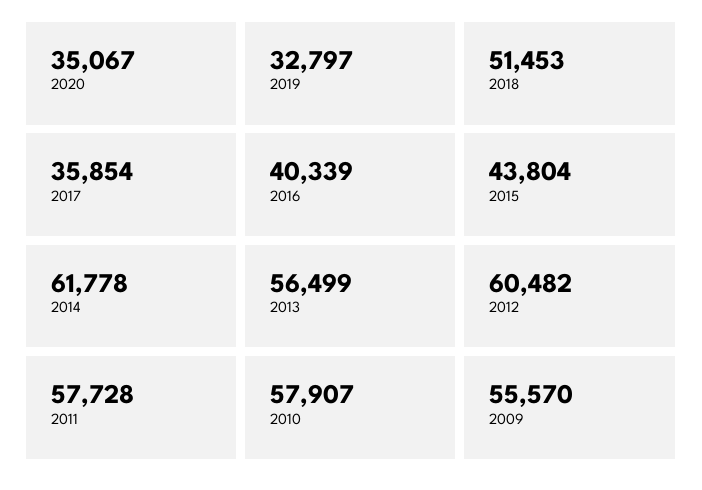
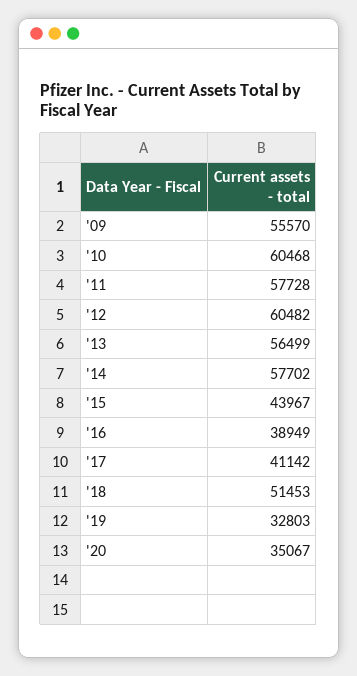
  {
    "2020": 35067,
-   "2019": 32797,
+   "2019": 32803,
    "2018": 51453,
-   "2017": 35854,
+   "2017": 41142,
-   "2016": 40339,
+   "2016": 38949,
-   "2015": 43804,
+   "2015": 43967,
-   "2014": 61778,
+   "2014": 57702,
    "2013": 56499,
    "2012": 60482,
    "2011": 57728,
-   "2010": 57907,
+   "2010": 60468,
    "2009": 55570
  }

